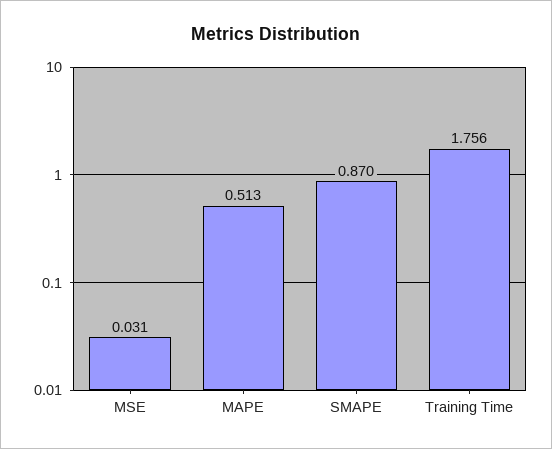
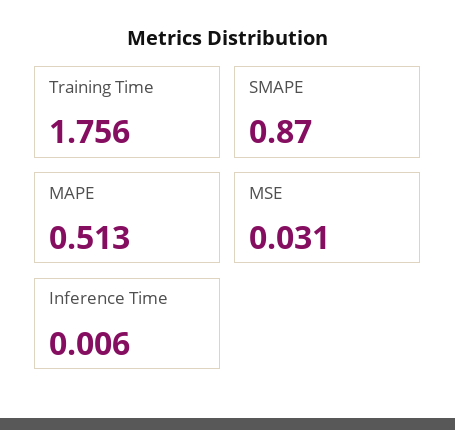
  {
    "MSE": 0.031,
    "MAPE": 0.513,
    "SMAPE": 0.87,
-   "Training Time": 1.756
+   "Training Time": 1.756,
+   "Inference Time": 0.006
  }

